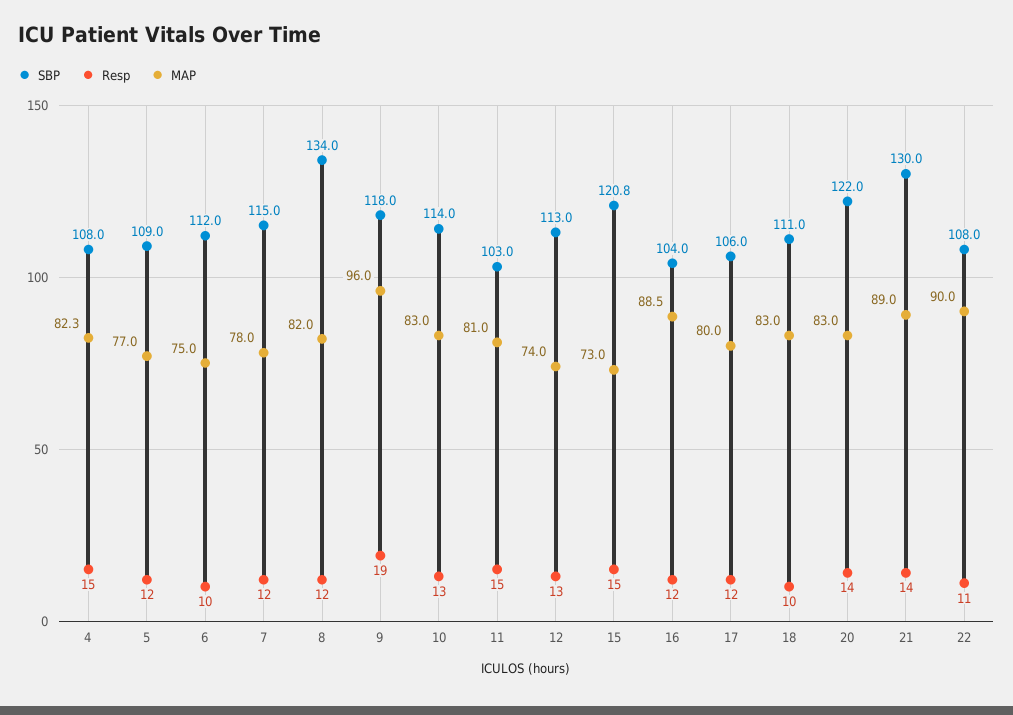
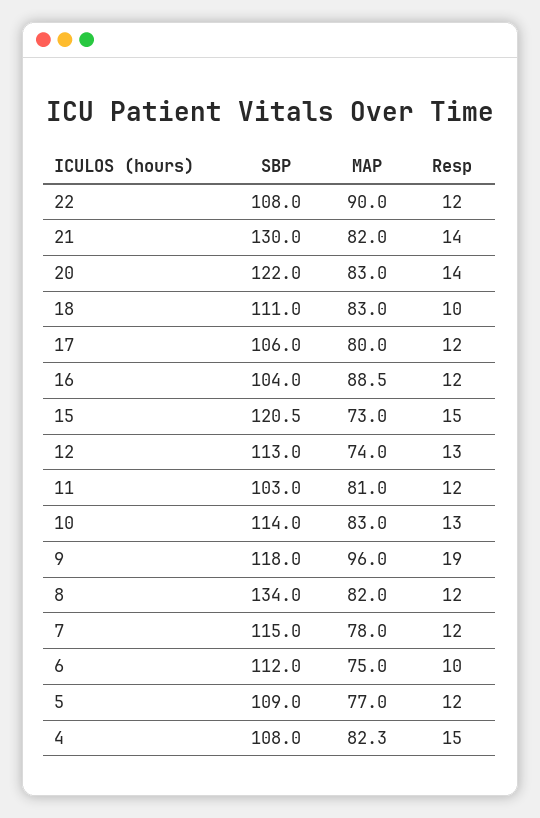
  {
    "SBP": {
      "4": 108,
      "5": 109,
      "6": 112,
      "7": 115,
      "8": 134,
      "9": 118,
      "10": 114,
      "11": 103,
      "12": 113,
-     "15": 120.8,
+     "15": 120.5,
      "16": 104,
      "17": 106,
      "18": 111,
      "20": 122,
      "21": 130,
      "22": 108
    },
    "Resp": {
      "4": 15,
      "5": 12,
      "6": 10,
      "7": 12,
      "8": 12,
      "9": 19,
      "10": 13,
-     "11": 15,
+     "11": 12,
      "12": 13,
      "15": 15,
      "16": 12,
      "17": 12,
      "18": 10,
      "20": 14,
      "21": 14,
-     "22": 11
+     "22": 12
    },
    "MAP": {
      "4": 82.3,
      "5": 77,
      "6": 75,
      "7": 78,
      "8": 82,
      "9": 96,
      "10": 83,
      "11": 81,
      "12": 74,
      "15": 73,
      "16": 88.5,
      "17": 80,
      "18": 83,
      "20": 83,
-     "21": 89,
+     "21": 82,
      "22": 90
    }
  }

